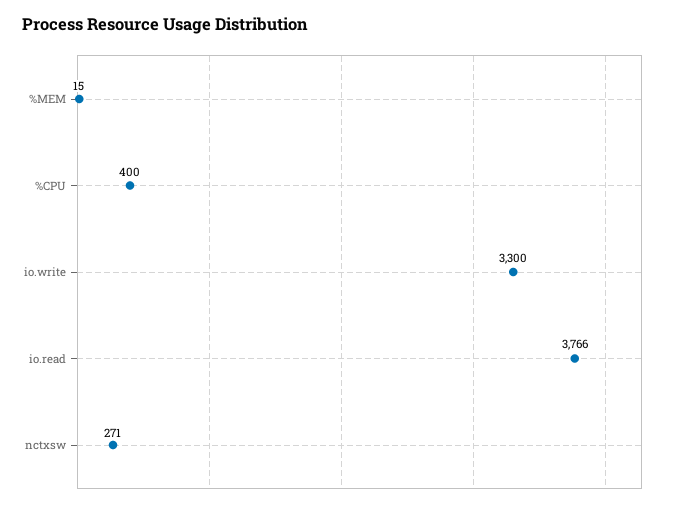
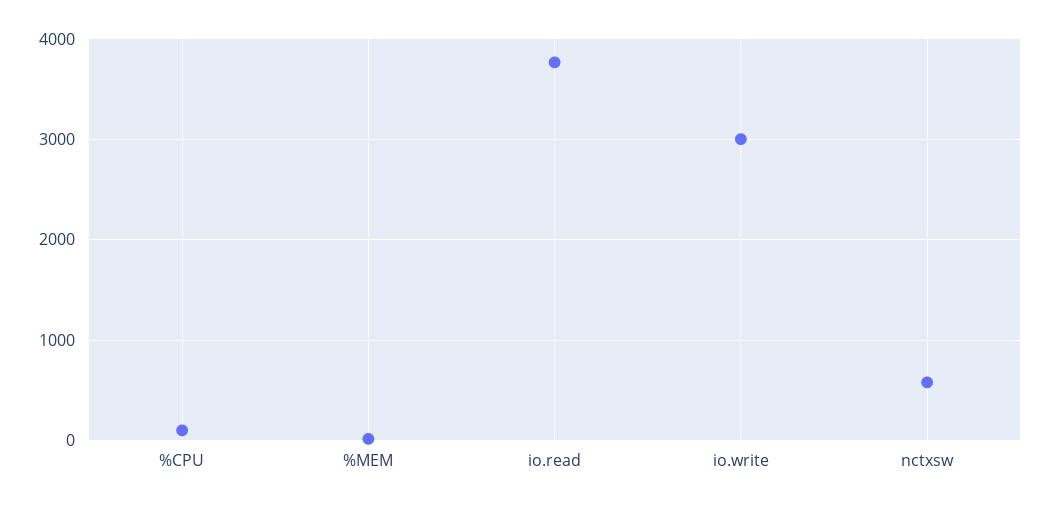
  {
    "%MEM": 15,
-   "%CPU": 400,
+   "%CPU": 100,
-   "io.write": 3300,
+   "io.write": 3000,
    "io.read": 3766,
-   "nctxsw": 271
+   "nctxsw": 600
  }

